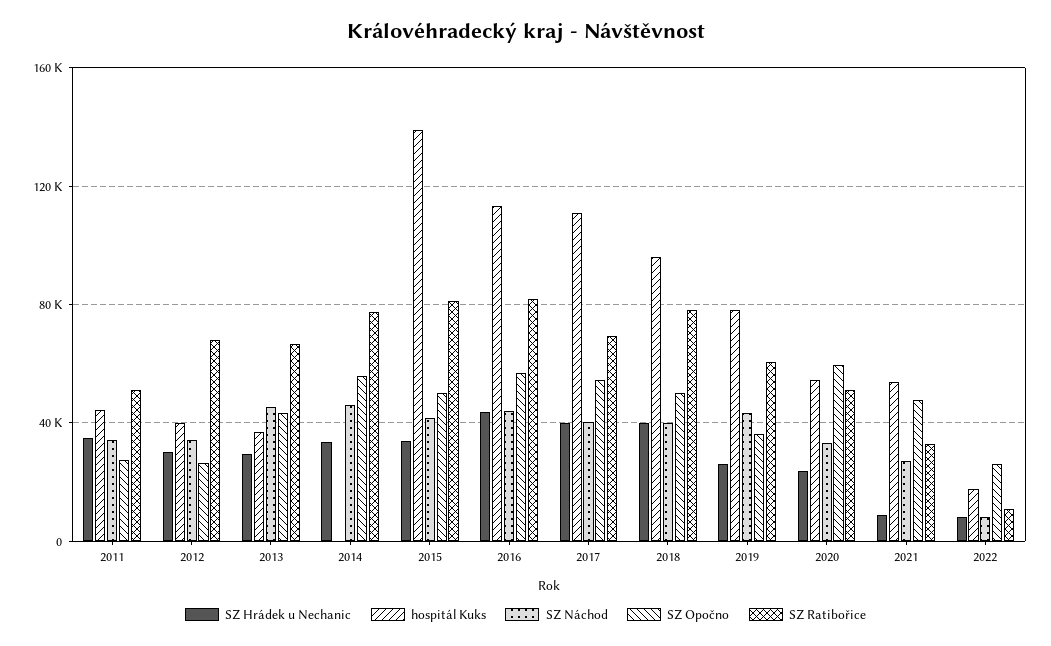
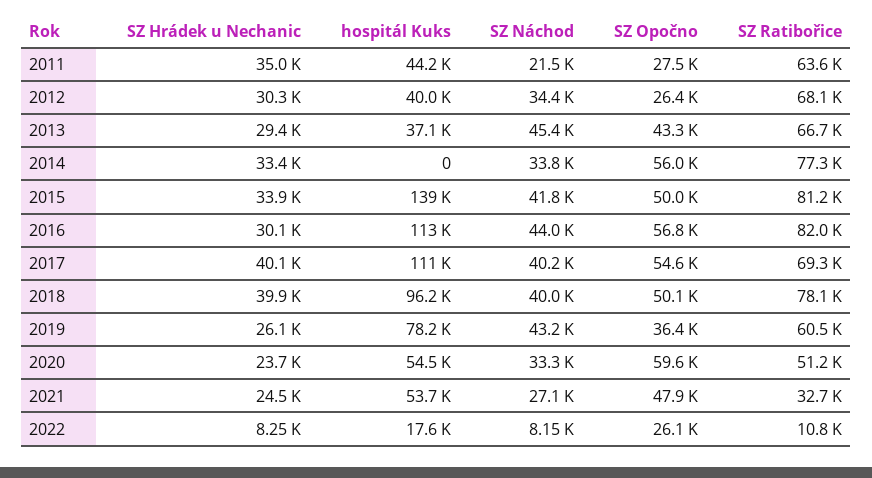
  {
    "SZ Hrádek u Nechanic": {
      "2011": 35000,
      "2012": 30300,
      "2013": 29400,
      "2014": 33400,
      "2015": 33900,
-     "2016": 45000,
+     "2016": 30100,
      "2017": 40100,
      "2018": 39900,
      "2019": 26100,
      "2020": 23700,
-     "2021": 10000,
+     "2021": 24500,
      "2022": 8250
    },
    "hospitál Kuks": {
      "2011": 44200,
      "2012": 40000,
      "2013": 37100,
      "2014": 0,
      "2015": 139000,
      "2016": 113000,
      "2017": 111000,
      "2018": 96200,
      "2019": 78200,
      "2020": 54500,
      "2021": 53700,
      "2022": 17600
    },
    "SZ Náchod": {
-     "2011": 35000,
+     "2011": 21500,
      "2012": 34400,
      "2013": 45400,
-     "2014": 45000,
+     "2014": 33800,
      "2015": 41800,
      "2016": 44000,
      "2017": 40200,
      "2018": 40000,
      "2019": 43200,
      "2020": 33300,
      "2021": 27100,
      "2022": 8150
    },
    "SZ Opočno": {
      "2011": 27500,
      "2012": 26400,
      "2013": 43300,
      "2014": 56000,
      "2015": 50000,
      "2016": 56800,
      "2017": 54600,
      "2018": 50100,
      "2019": 36400,
      "2020": 59600,
      "2021": 47900,
      "2022": 26100
    },
    "SZ Ratibořice": {
-     "2011": 50000,
+     "2011": 63600,
      "2012": 68100,
      "2013": 66700,
      "2014": 77300,
      "2015": 81200,
      "2016": 82000,
      "2017": 69300,
      "2018": 78100,
      "2019": 60500,
      "2020": 51200,
      "2021": 32700,
      "2022": 10800
    }
  }

